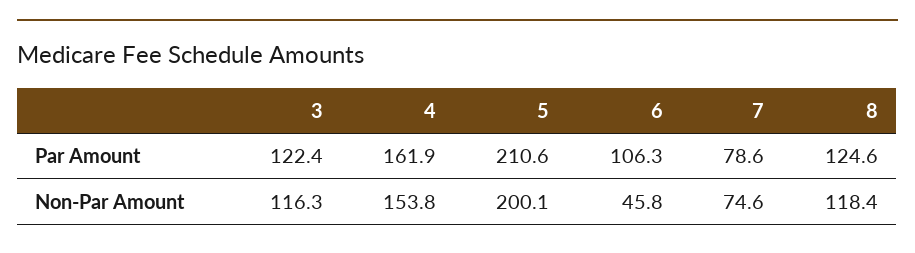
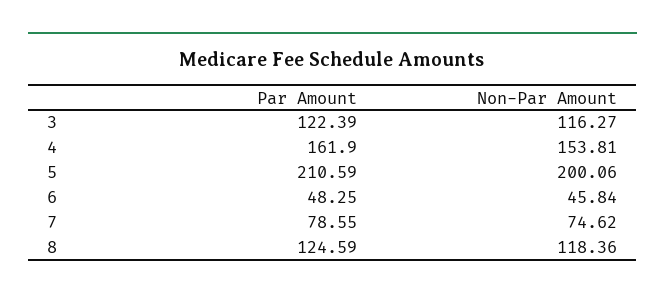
  {
    "3": {
      "Par Amount": 122.39,
      "Non-Par Amount": 116.27
    },
    "4": {
      "Par Amount": 161.9,
      "Non-Par Amount": 153.81
    },
    "5": {
      "Par Amount": 210.59,
      "Non-Par Amount": 200.06
    },
    "6": {
-     "Par Amount": 106.3,
+     "Par Amount": 48.25,
      "Non-Par Amount": 45.84
    },
    "7": {
      "Par Amount": 78.55,
      "Non-Par Amount": 74.62
    },
    "8": {
      "Par Amount": 124.59,
      "Non-Par Amount": 118.36
    }
  }

